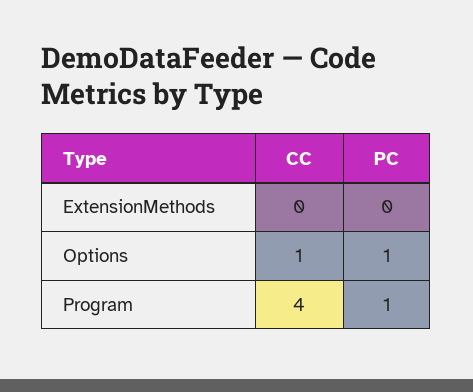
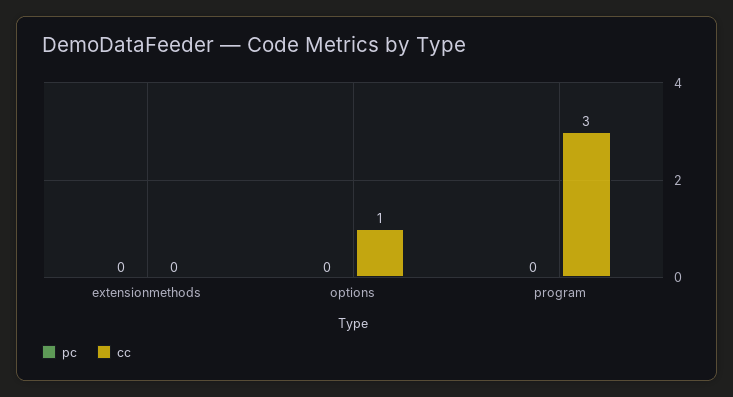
  {
    "CC": {
      "ExtensionMethods": 0,
      "Options": 1,
-     "Program": 4
+     "Program": 3
    },
    "PC": {
      "ExtensionMethods": 0,
-     "Options": 1,
+     "Options": 0,
-     "Program": 1
+     "Program": 0
    }
  }

